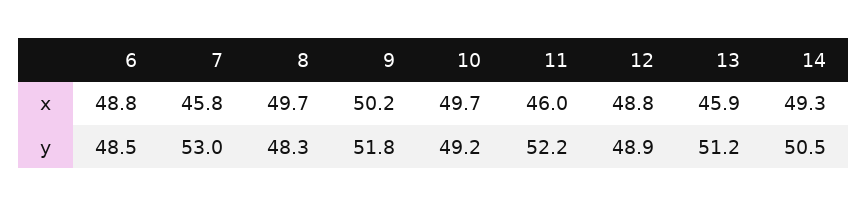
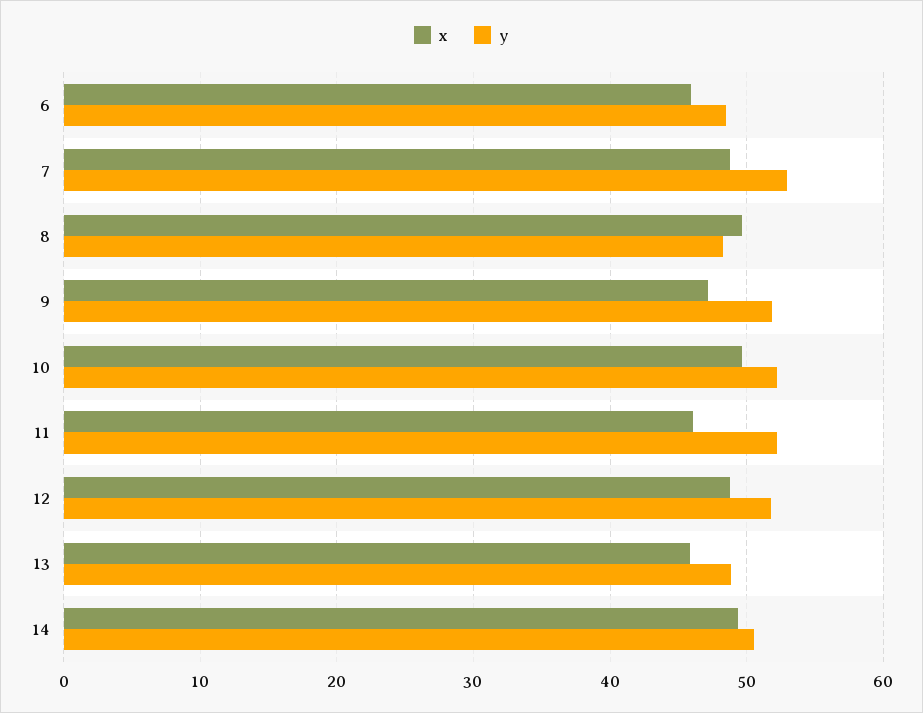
  {
    "x": {
-     "6": 48.8,
+     "6": 46,
-     "7": 45.8,
+     "7": 49,
      "8": 49.7,
-     "9": 50.2,
+     "9": 47,
      "10": 49.7,
      "11": 46,
      "12": 48.8,
      "13": 45.9,
      "14": 49.3
    },
    "y": {
      "6": 48.5,
      "7": 53,
      "8": 48.3,
      "9": 51.8,
-     "10": 49.2,
+     "10": 52,
      "11": 52.2,
-     "12": 48.9,
+     "12": 52,
-     "13": 51.2,
+     "13": 49,
      "14": 50.5
    }
  }

